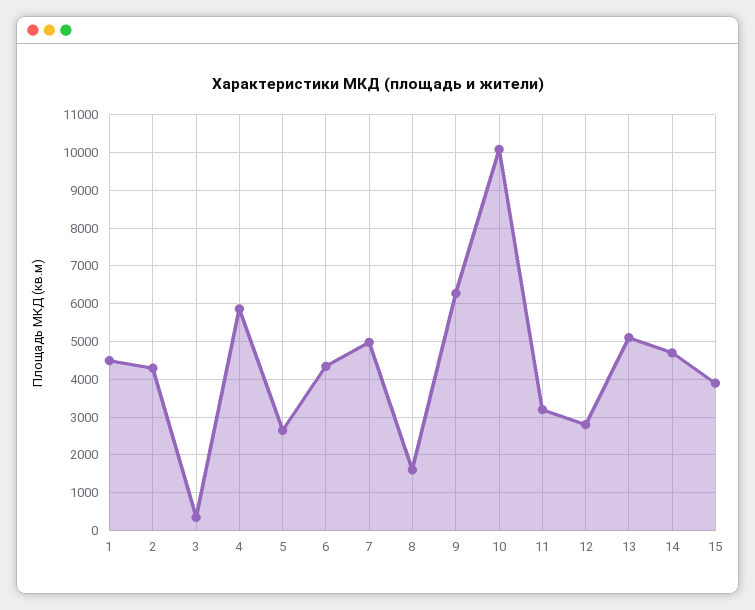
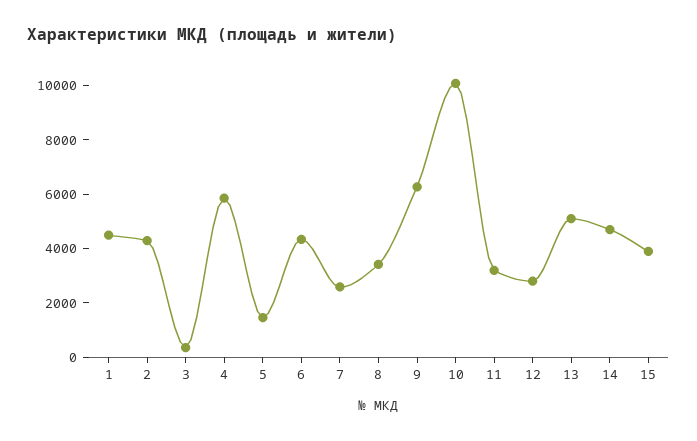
  {
    "1": 4400,
    "2": 4200,
    "3": 400,
    "4": 5800,
-   "5": 2600,
+   "5": 1500,
    "6": 4400,
-   "7": 5000,
+   "7": 2500,
-   "8": 1600,
+   "8": 3500,
    "9": 6200,
    "10": 10000,
    "11": 3200,
    "12": 2800,
    "13": 5200,
    "14": 4800,
    "15": 4000
  }

